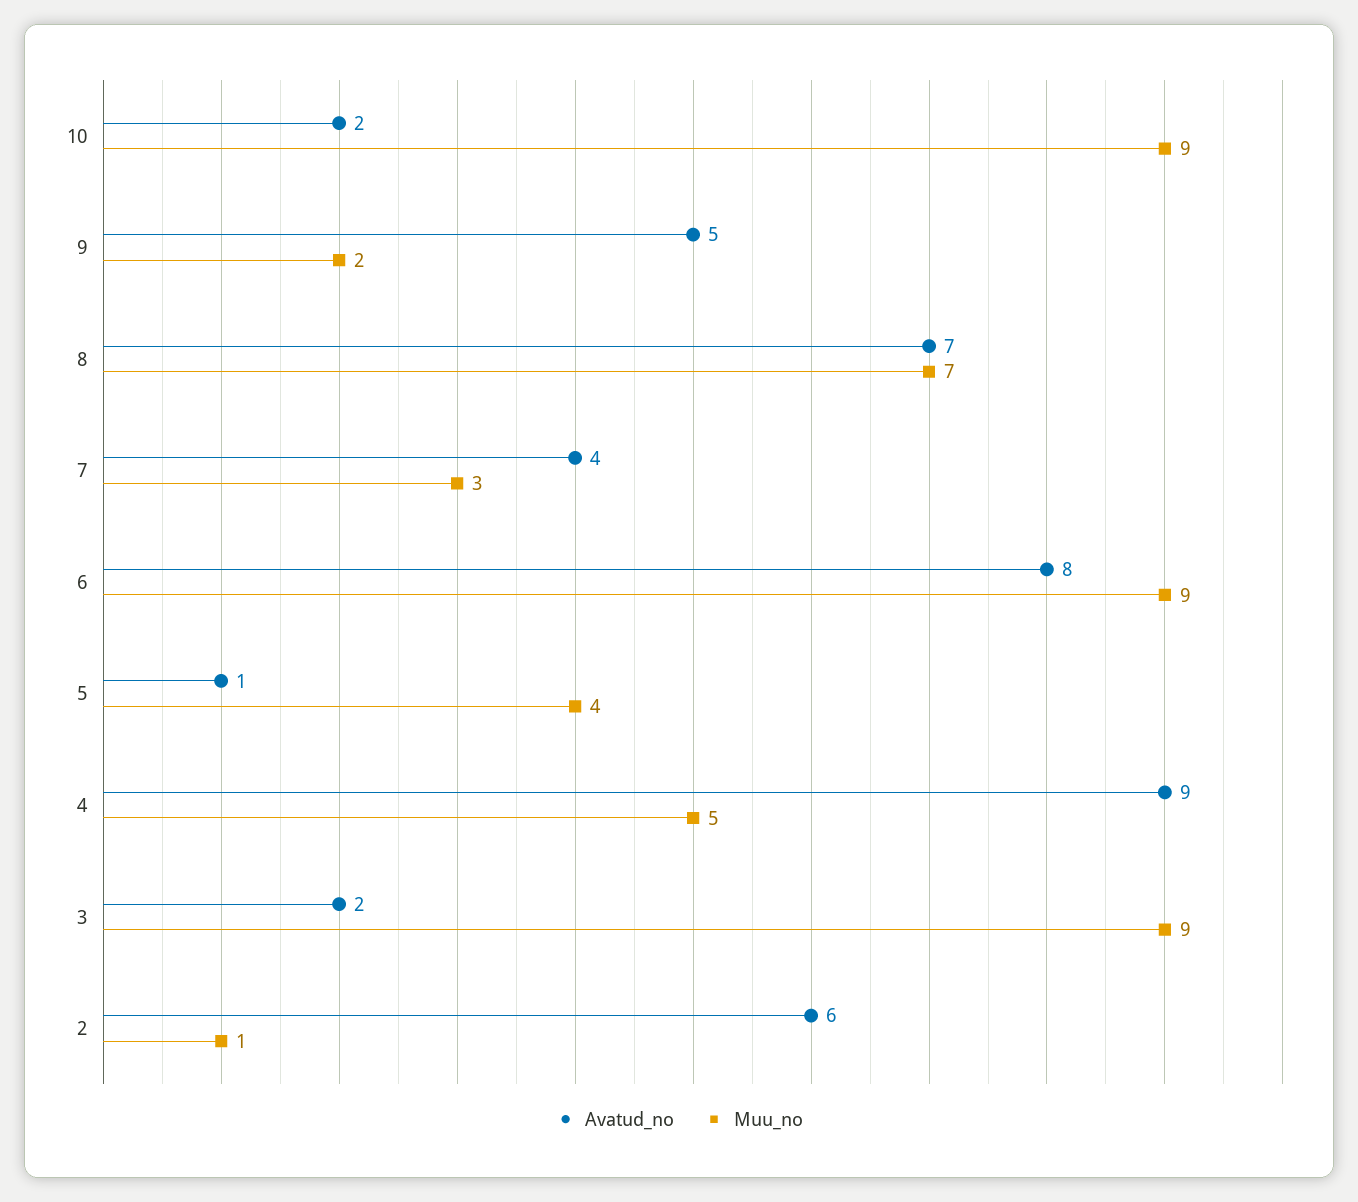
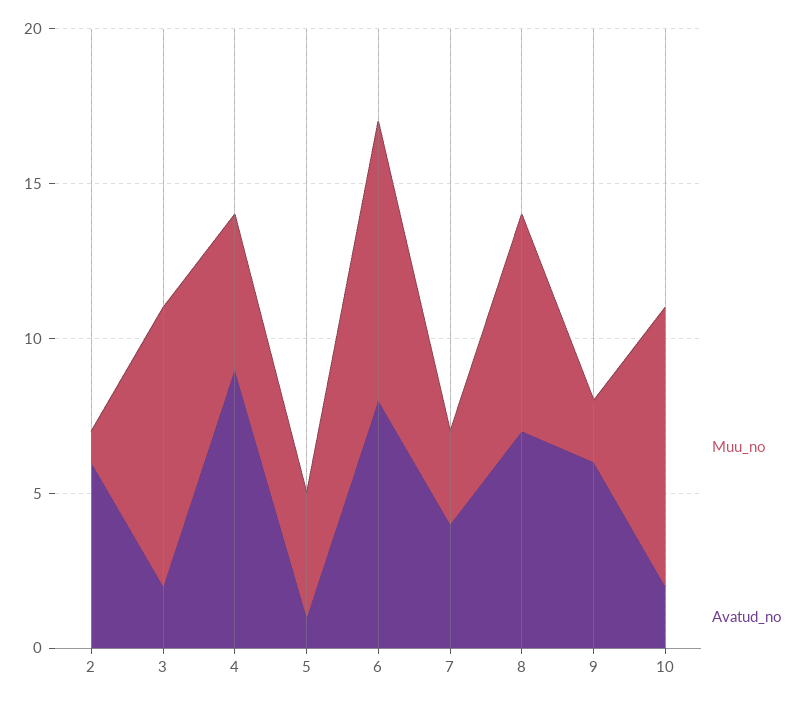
  {
    "Avatud_no": {
      "10": 2,
-     "9": 5,
+     "9": 6,
      "8": 7,
      "7": 4,
      "6": 8,
      "5": 1,
      "4": 9,
      "3": 2,
      "2": 6
    },
    "Muu_no": {
      "10": 9,
      "9": 2,
      "8": 7,
      "7": 3,
      "6": 9,
      "5": 4,
      "4": 5,
      "3": 9,
      "2": 1
    }
  }

